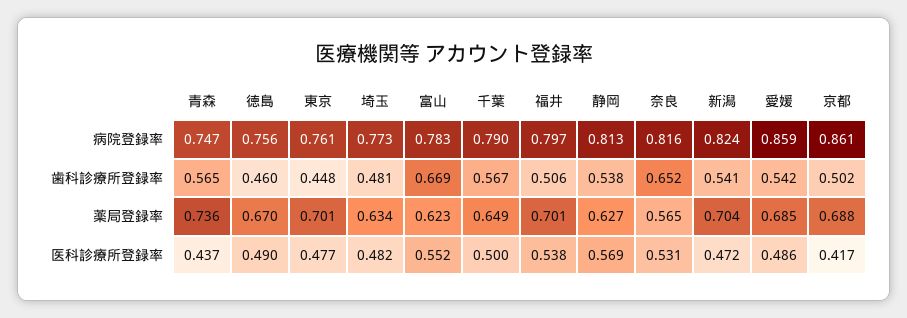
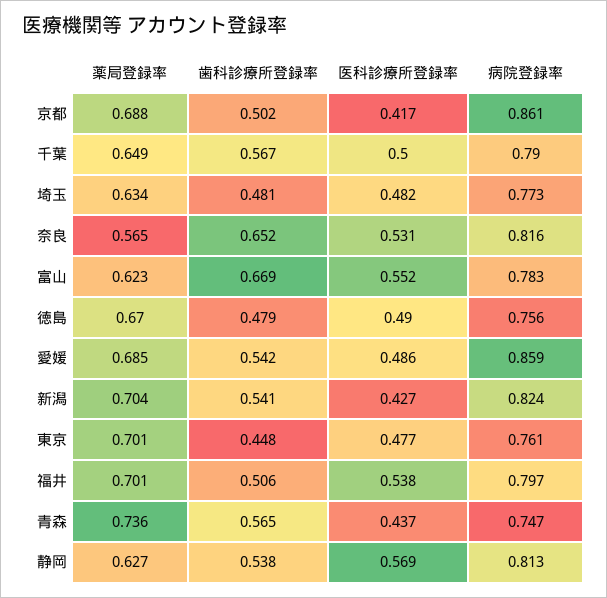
  {
    "青森": {
      "病院登録率": 0.747,
      "歯科診療所登録率": 0.565,
      "薬局登録率": 0.736,
      "医科診療所登録率": 0.437
    },
    "徳島": {
      "病院登録率": 0.756,
-     "歯科診療所登録率": 0.46,
+     "歯科診療所登録率": 0.479,
      "薬局登録率": 0.67,
      "医科診療所登録率": 0.49
    },
    "東京": {
      "病院登録率": 0.761,
      "歯科診療所登録率": 0.448,
      "薬局登録率": 0.701,
      "医科診療所登録率": 0.477
    },
    "埼玉": {
      "病院登録率": 0.773,
      "歯科診療所登録率": 0.481,
      "薬局登録率": 0.634,
      "医科診療所登録率": 0.482
    },
    "富山": {
      "病院登録率": 0.783,
      "歯科診療所登録率": 0.669,
      "薬局登録率": 0.623,
      "医科診療所登録率": 0.552
    },
    "千葉": {
      "病院登録率": 0.79,
      "歯科診療所登録率": 0.567,
      "薬局登録率": 0.649,
      "医科診療所登録率": 0.5
    },
    "福井": {
      "病院登録率": 0.797,
      "歯科診療所登録率": 0.506,
      "薬局登録率": 0.701,
      "医科診療所登録率": 0.538
    },
    "静岡": {
      "病院登録率": 0.813,
      "歯科診療所登録率": 0.538,
      "薬局登録率": 0.627,
      "医科診療所登録率": 0.569
    },
    "奈良": {
      "病院登録率": 0.816,
      "歯科診療所登録率": 0.652,
      "薬局登録率": 0.565,
      "医科診療所登録率": 0.531
    },
    "新潟": {
      "病院登録率": 0.824,
      "歯科診療所登録率": 0.541,
      "薬局登録率": 0.704,
-     "医科診療所登録率": 0.472
+     "医科診療所登録率": 0.427
    },
    "愛媛": {
      "病院登録率": 0.859,
      "歯科診療所登録率": 0.542,
      "薬局登録率": 0.685,
      "医科診療所登録率": 0.486
    },
    "京都": {
      "病院登録率": 0.861,
      "歯科診療所登録率": 0.502,
      "薬局登録率": 0.688,
      "医科診療所登録率": 0.417
    }
  }

